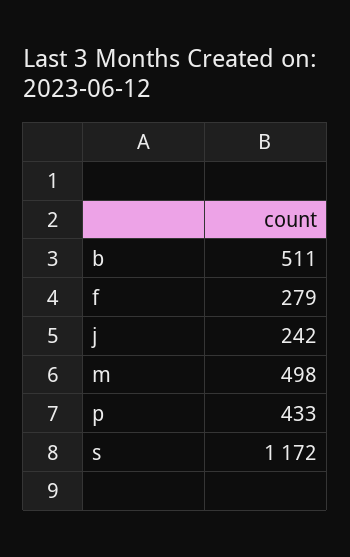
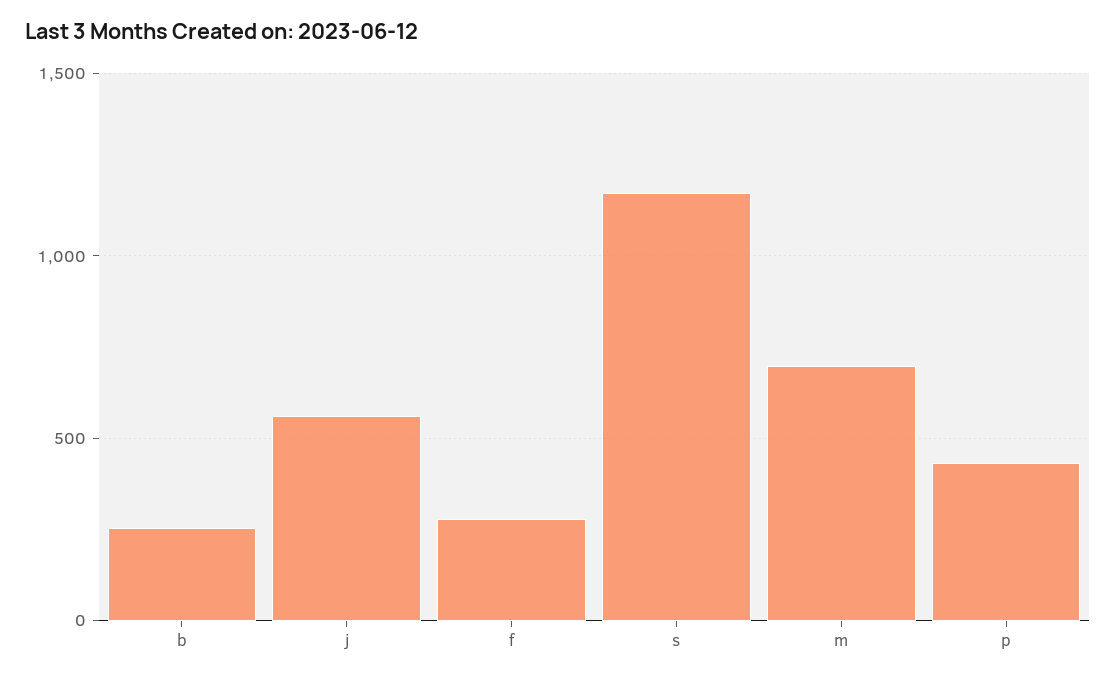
  {
-   "b": 511,
+   "b": 250,
    "f": 279,
-   "j": 242,
+   "j": 550,
-   "m": 498,
+   "m": 700,
    "p": 433,
    "s": 1172
  }

